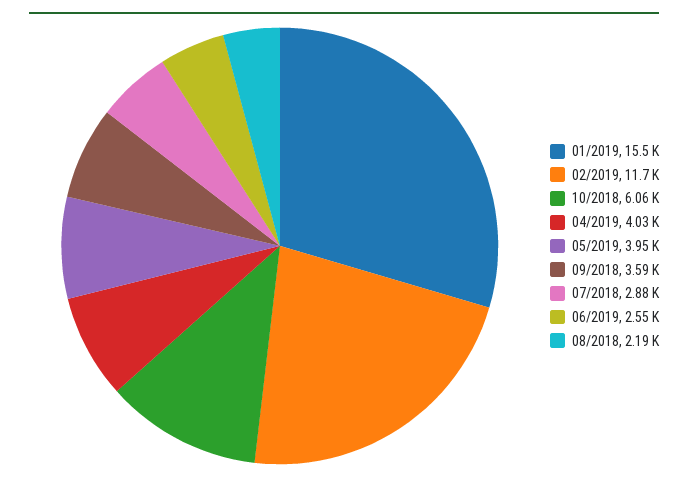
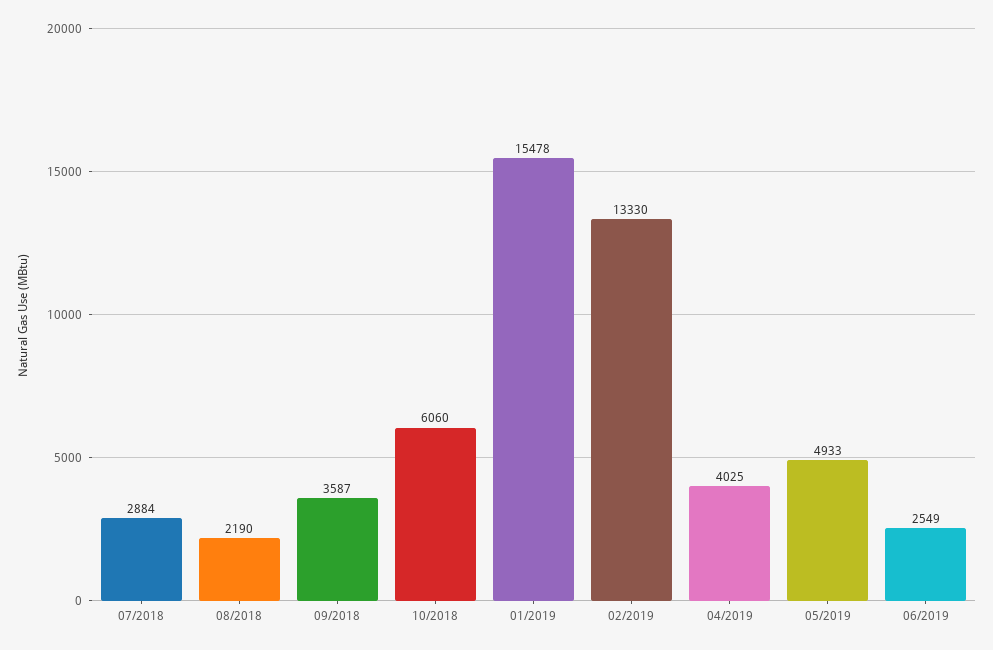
  {
    "01/2019": 15478,
-   "02/2019": 11700,
+   "02/2019": 13330,
    "10/2018": 6060,
    "04/2019": 4025,
-   "05/2019": 3950,
+   "05/2019": 4933,
    "09/2018": 3587,
    "07/2018": 2884,
    "06/2019": 2549,
    "08/2018": 2190
  }

